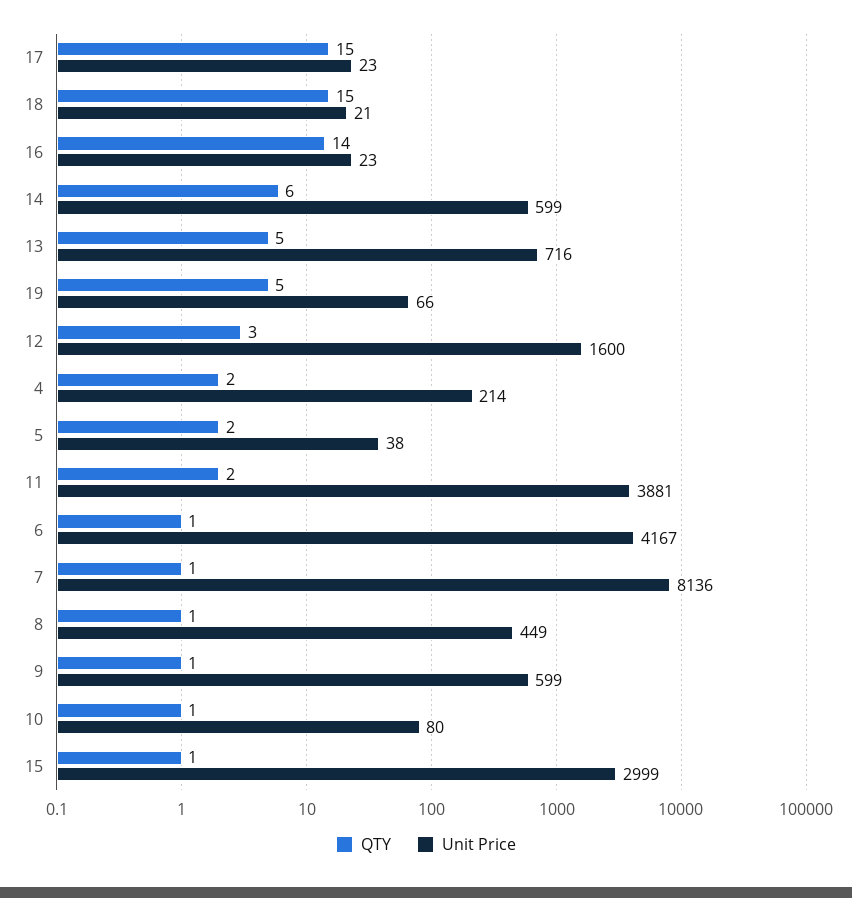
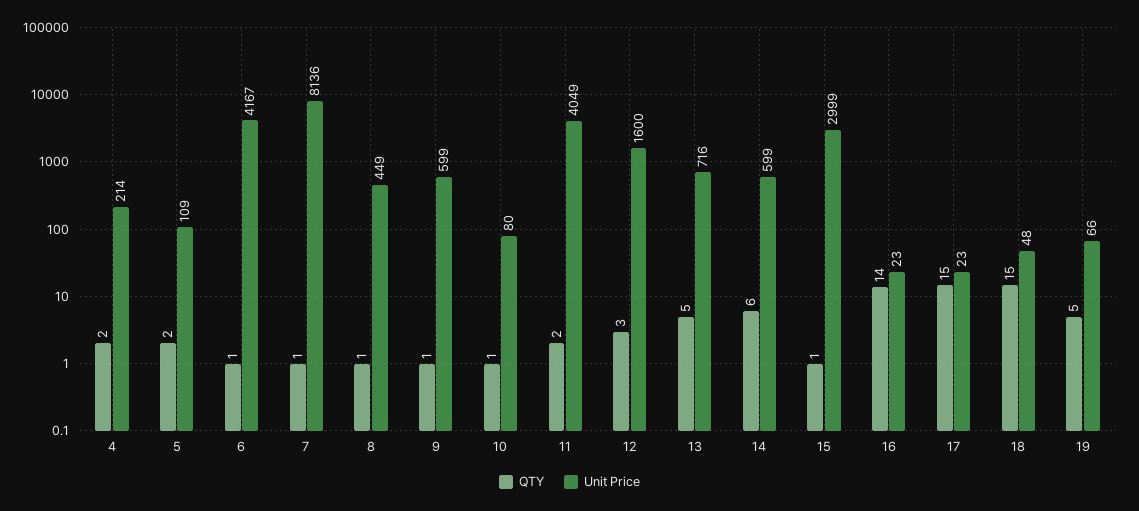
  {
    "QTY": {
      "17": 15,
      "18": 15,
      "16": 14,
      "14": 6,
      "13": 5,
      "19": 5,
      "12": 3,
      "4": 2,
      "5": 2,
      "11": 2,
      "6": 1,
      "7": 1,
      "8": 1,
      "9": 1,
      "10": 1,
      "15": 1
    },
    "Unit Price": {
      "17": 23,
-     "18": 21,
+     "18": 48,
      "16": 23,
      "14": 599,
      "13": 716,
      "19": 66,
      "12": 1600,
      "4": 214,
-     "5": 38,
+     "5": 109,
-     "11": 3881,
+     "11": 4049,
      "6": 4167,
      "7": 8136,
      "8": 449,
      "9": 599,
      "10": 80,
      "15": 2999
    }
  }

